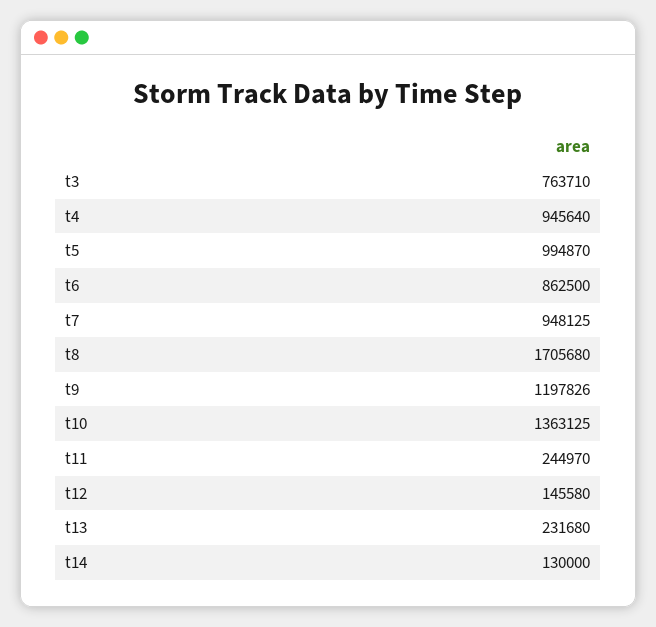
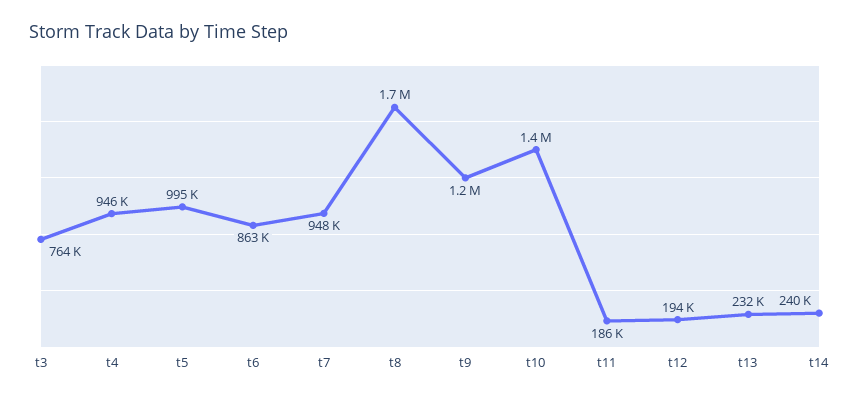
  {
    "t3": 763710,
    "t4": 945640,
    "t5": 994870,
    "t6": 862500,
    "t7": 948125,
    "t8": 1705680,
    "t9": 1197826,
    "t10": 1363125,
-   "t11": 244970,
+   "t11": 186000,
-   "t12": 145580,
+   "t12": 194000,
    "t13": 231680,
-   "t14": 130000
+   "t14": 240000
  }

